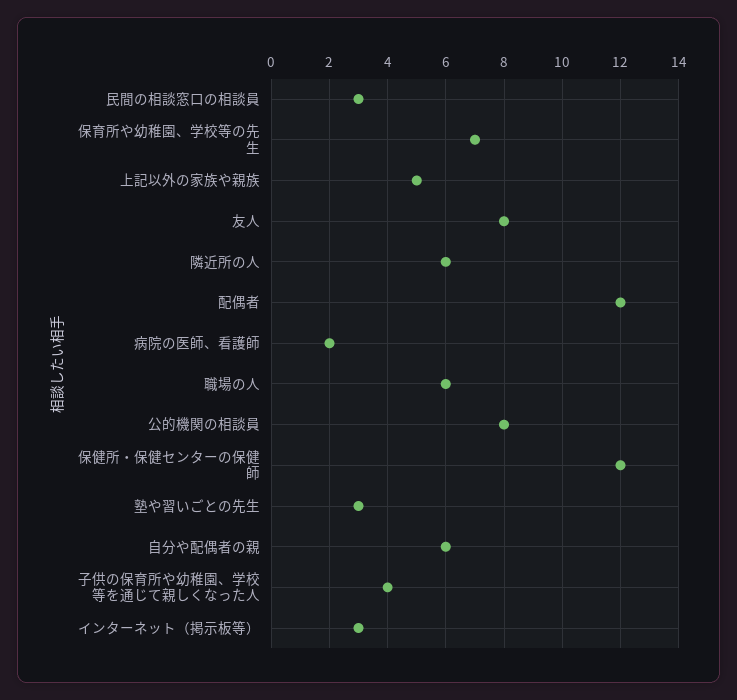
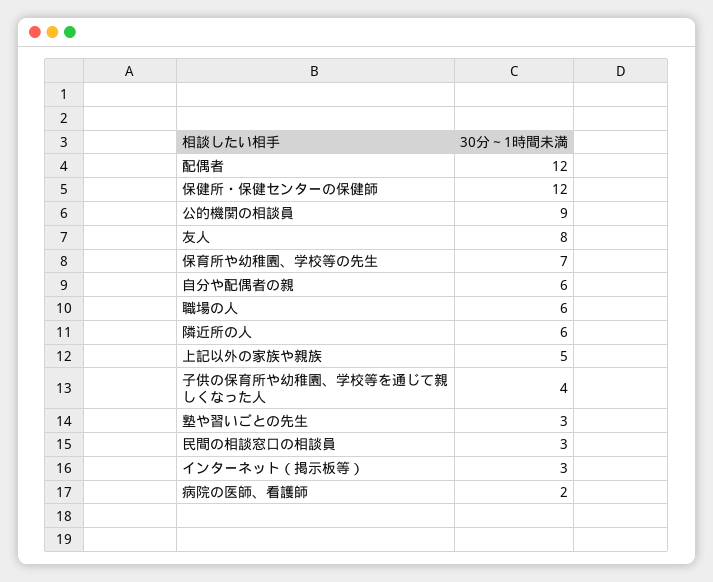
  {
    "民間の相談窓口の相談員": 3,
    "保育所や幼稚園、学校等の先生": 7,
    "上記以外の家族や親族": 5,
    "友人": 8,
    "隣近所の人": 6,
    "配偶者": 12,
    "病院の医師、看護師": 2,
    "職場の人": 6,
-   "公的機関の相談員": 8,
+   "公的機関の相談員": 9,
    "保健所・保健センターの保健師": 12,
    "塾や習いごとの先生": 3,
    "自分や配偶者の親": 6,
    "子供の保育所や幼稚園、学校等を通じて親しくなった人": 4,
    "インターネット（掲示板等）": 3
  }

